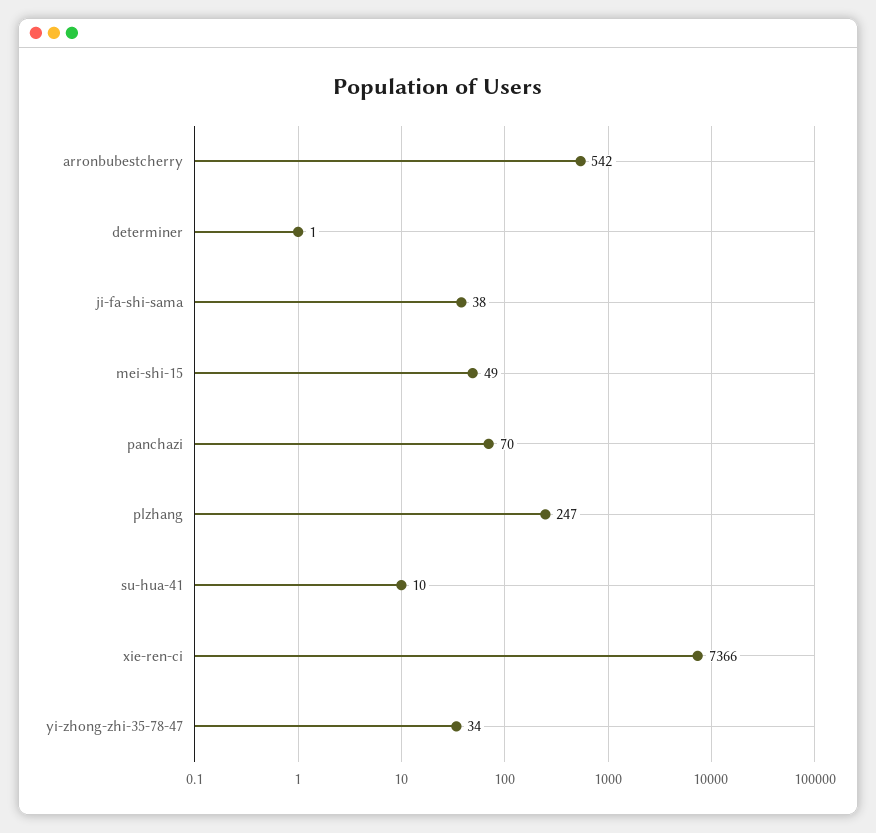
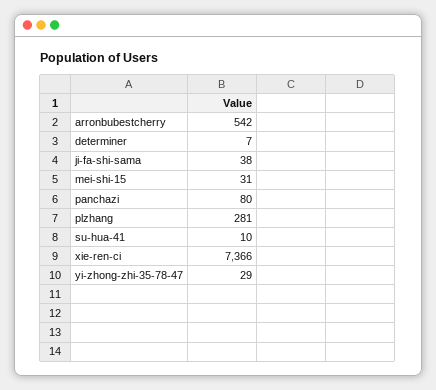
  {
    "arronbubestcherry": 542,
-   "determiner": 1,
+   "determiner": 7,
    "ji-fa-shi-sama": 38,
-   "mei-shi-15": 49,
+   "mei-shi-15": 31,
-   "panchazi": 70,
+   "panchazi": 80,
-   "plzhang": 247,
+   "plzhang": 281,
    "su-hua-41": 10,
    "xie-ren-ci": 7366,
-   "yi-zhong-zhi-35-78-47": 34
+   "yi-zhong-zhi-35-78-47": 29
  }

